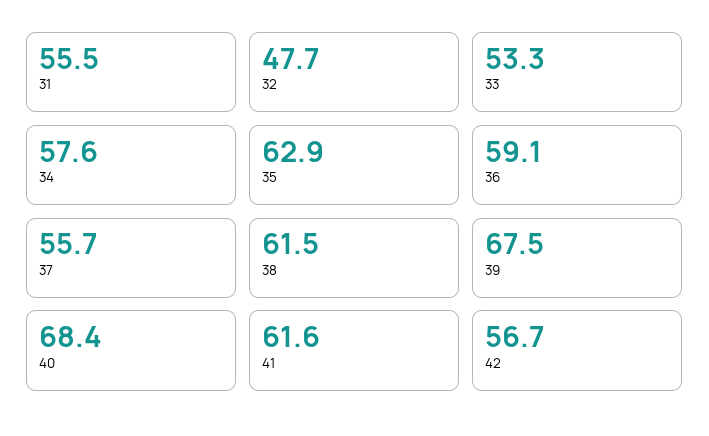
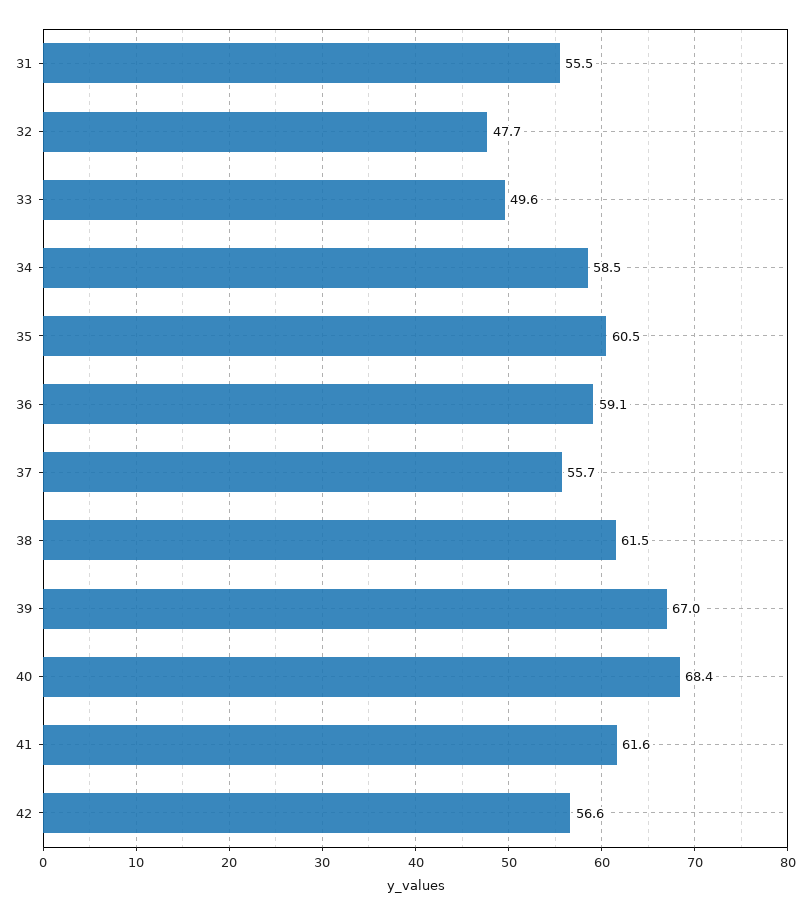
  {
    "31": 55.5,
    "32": 47.7,
-   "33": 53.3,
+   "33": 49.6,
-   "34": 57.6,
+   "34": 58.5,
-   "35": 62.9,
+   "35": 60.5,
    "36": 59.1,
    "37": 55.7,
    "38": 61.5,
-   "39": 67.5,
+   "39": 67,
    "40": 68.4,
    "41": 61.6,
-   "42": 56.7
+   "42": 56.6
  }

